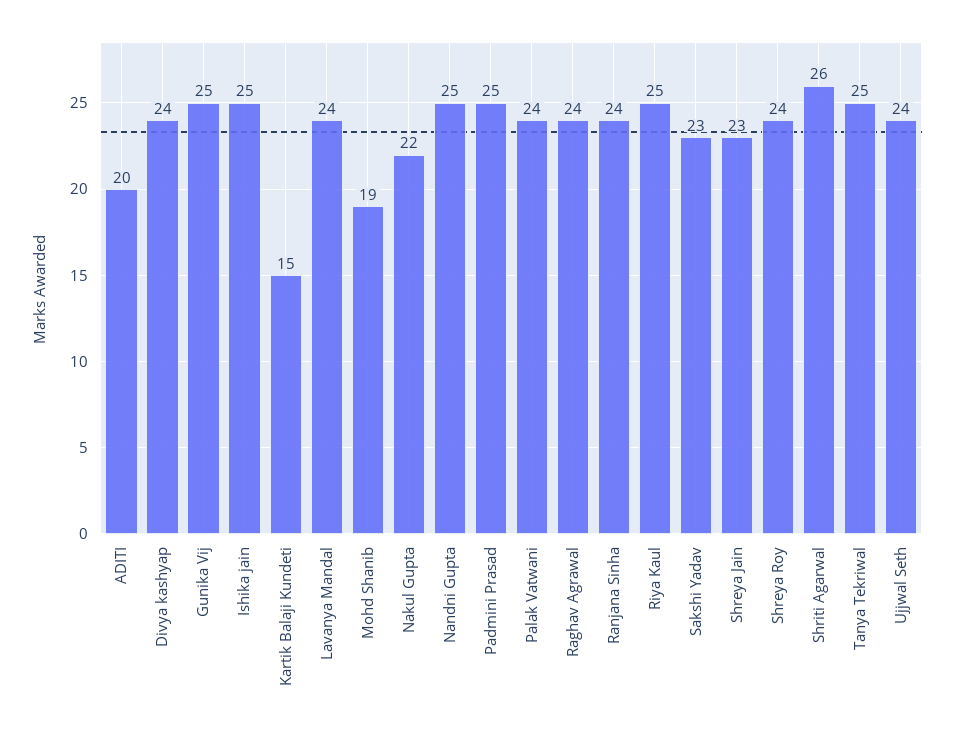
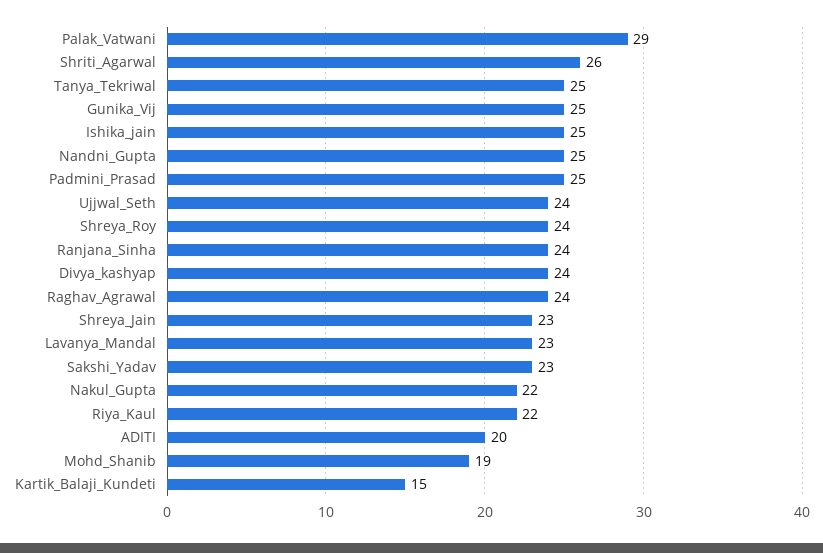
  {
    "ADITI": 20,
    "Divya kashyap": 24,
    "Gunika Vij": 25,
    "Ishika jain": 25,
    "Kartik Balaji Kundeti": 15,
-   "Lavanya Mandal": 24,
+   "Lavanya Mandal": 23,
    "Mohd Shanib": 19,
    "Nakul Gupta": 22,
    "Nandni Gupta": 25,
    "Padmini Prasad": 25,
-   "Palak Vatwani": 24,
+   "Palak Vatwani": 29,
    "Raghav Agrawal": 24,
    "Ranjana Sinha": 24,
-   "Riya Kaul": 25,
+   "Riya Kaul": 22,
    "Sakshi Yadav": 23,
    "Shreya Jain": 23,
    "Shreya Roy": 24,
    "Shriti Agarwal": 26,
    "Tanya Tekriwal": 25,
    "Ujjwal Seth": 24
  }

